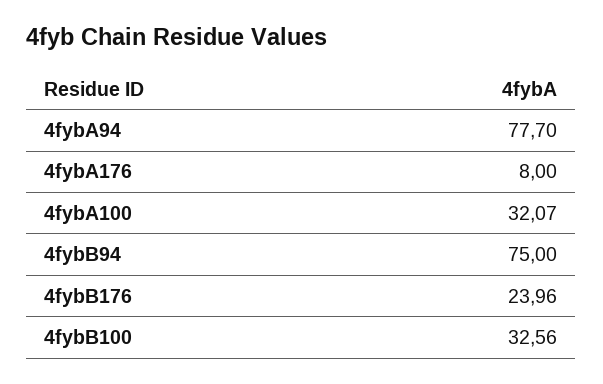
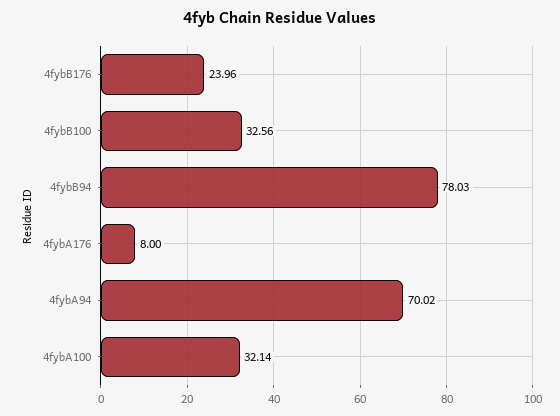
  {
-   "4fybA94": 77.7,
+   "4fybA94": 70.02,
    "4fybA176": 8,
-   "4fybA100": 32.07,
+   "4fybA100": 32.14,
-   "4fybB94": 75,
+   "4fybB94": 78.03,
    "4fybB176": 23.96,
    "4fybB100": 32.56
  }

